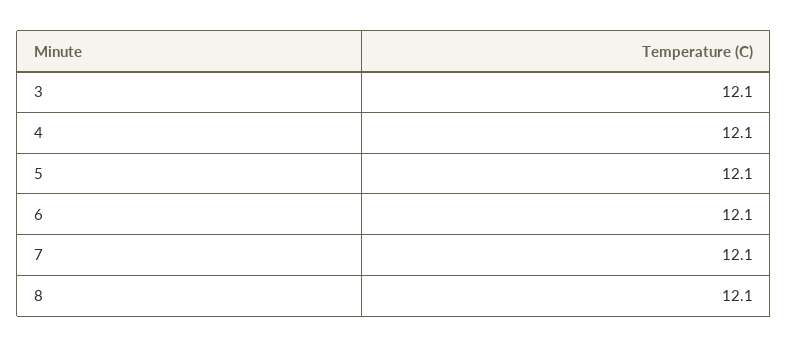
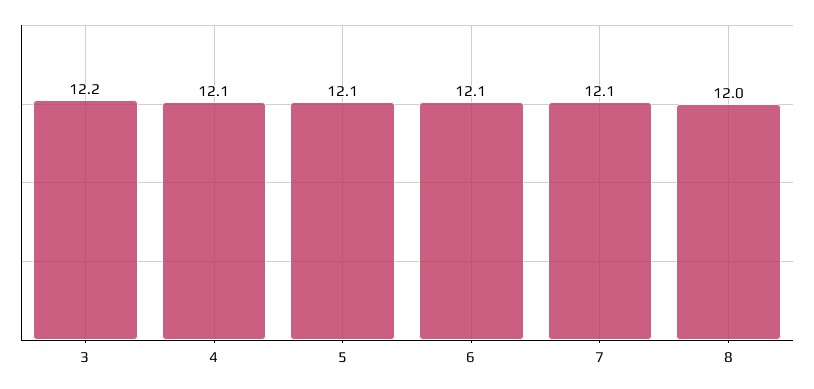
  {
-   "3": 12.1,
+   "3": 12.2,
    "4": 12.1,
    "5": 12.1,
    "6": 12.1,
    "7": 12.1,
-   "8": 12.1
+   "8": 12
  }

